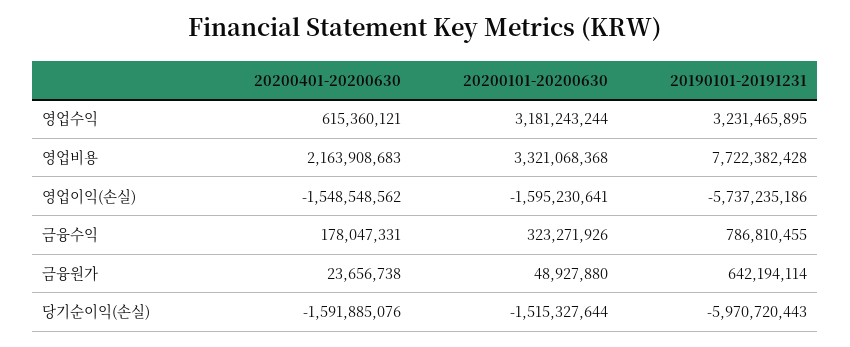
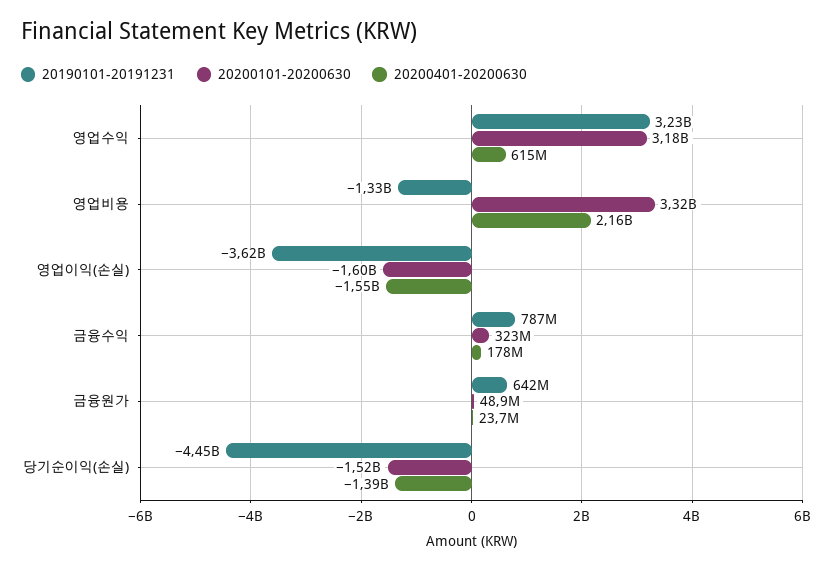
  {
    "20200401-20200630": {
      "영업수익": 615360121,
      "영업비용": 2163908683,
      "영업이익(손실)": -1548548562,
      "금융수익": 178047331,
      "금융원가": 23656738,
-     "당기순이익(손실)": -1591885076
+     "당기순이익(손실)": -1390000000
    },
    "20200101-20200630": {
      "영업수익": 3181243244,
      "영업비용": 3321068368,
      "영업이익(손실)": -1595230641,
      "금융수익": 323271926,
      "금융원가": 48927880,
      "당기순이익(손실)": -1515327644
    },
    "20190101-20191231": {
      "영업수익": 3231465895,
-     "영업비용": 7722382428,
+     "영업비용": -1330000000,
-     "영업이익(손실)": -5737235186,
+     "영업이익(손실)": -3620000000,
      "금융수익": 786810455,
      "금융원가": 642194114,
-     "당기순이익(손실)": -5970720443
+     "당기순이익(손실)": -4450000000
    }
  }

